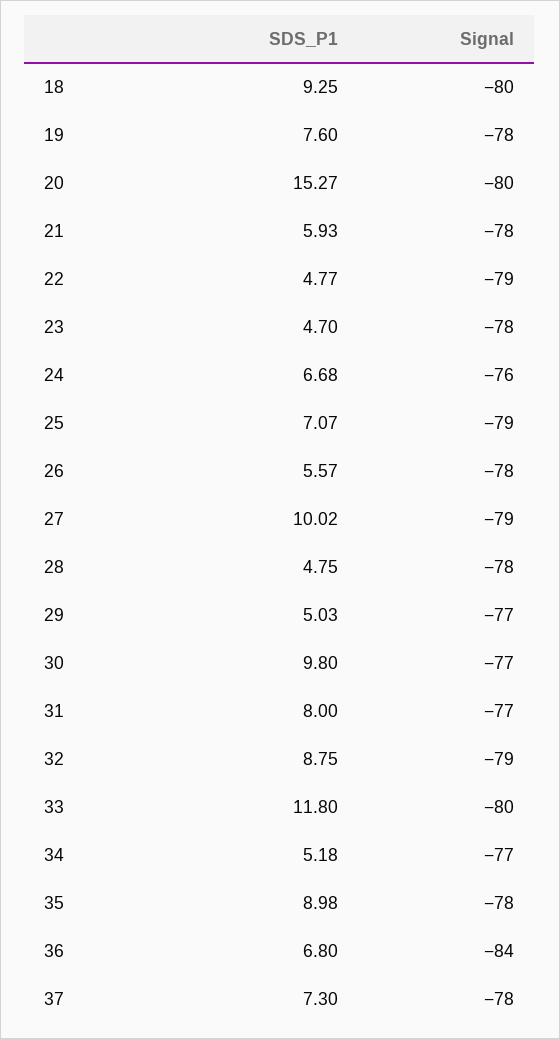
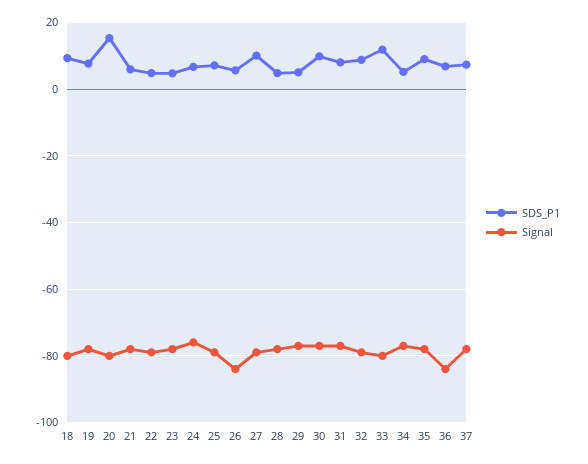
  {
    "SDS_P1": {
      "18": 9.25,
      "19": 7.6,
      "20": 15.27,
      "21": 5.93,
      "22": 4.77,
      "23": 4.7,
      "24": 6.68,
      "25": 7.07,
      "26": 5.57,
      "27": 10.02,
      "28": 4.75,
      "29": 5.03,
      "30": 9.8,
      "31": 8,
      "32": 8.75,
      "33": 11.8,
      "34": 5.18,
      "35": 8.98,
      "36": 6.8,
      "37": 7.3
    },
    "Signal": {
      "18": -80,
      "19": -78,
      "20": -80,
      "21": -78,
      "22": -79,
      "23": -78,
      "24": -76,
      "25": -79,
-     "26": -78,
+     "26": -84,
      "27": -79,
      "28": -78,
      "29": -77,
      "30": -77,
      "31": -77,
      "32": -79,
      "33": -80,
      "34": -77,
      "35": -78,
      "36": -84,
      "37": -78
    }
  }

